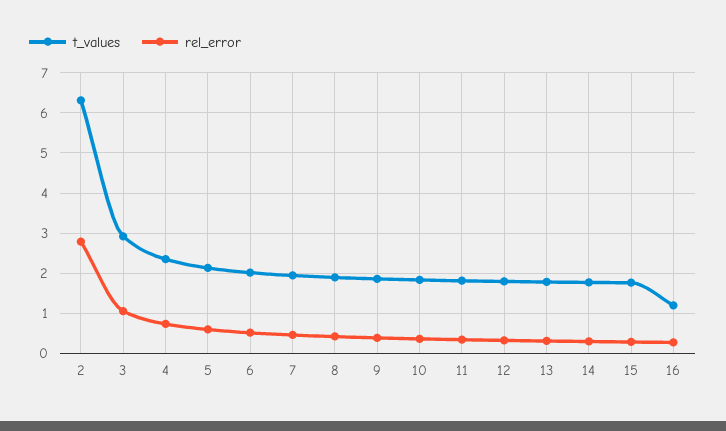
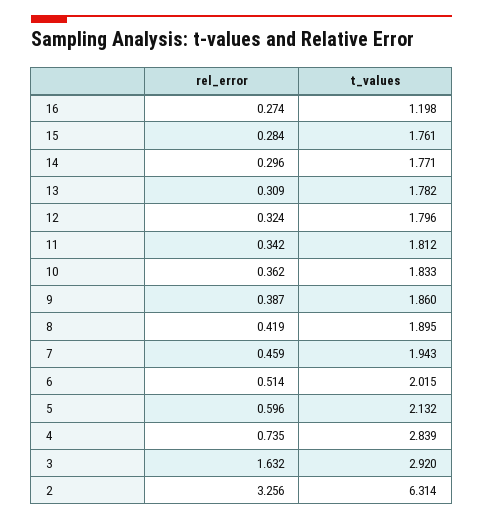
  {
    "t_values": {
      "2": 6.314,
      "3": 2.92,
-     "4": 2.4,
+     "4": 2.839,
      "5": 2.132,
      "6": 2.015,
      "7": 1.943,
      "8": 1.895,
      "9": 1.86,
      "10": 1.833,
      "11": 1.812,
      "12": 1.796,
      "13": 1.782,
      "14": 1.771,
      "15": 1.761,
      "16": 1.198
    },
    "rel_error": {
-     "2": 2.8,
+     "2": 3.256,
-     "3": 1,
+     "3": 1.632,
      "4": 0.735,
      "5": 0.596,
      "6": 0.514,
      "7": 0.459,
      "8": 0.419,
      "9": 0.387,
      "10": 0.362,
      "11": 0.342,
      "12": 0.324,
      "13": 0.309,
      "14": 0.296,
      "15": 0.284,
      "16": 0.274
    }
  }

